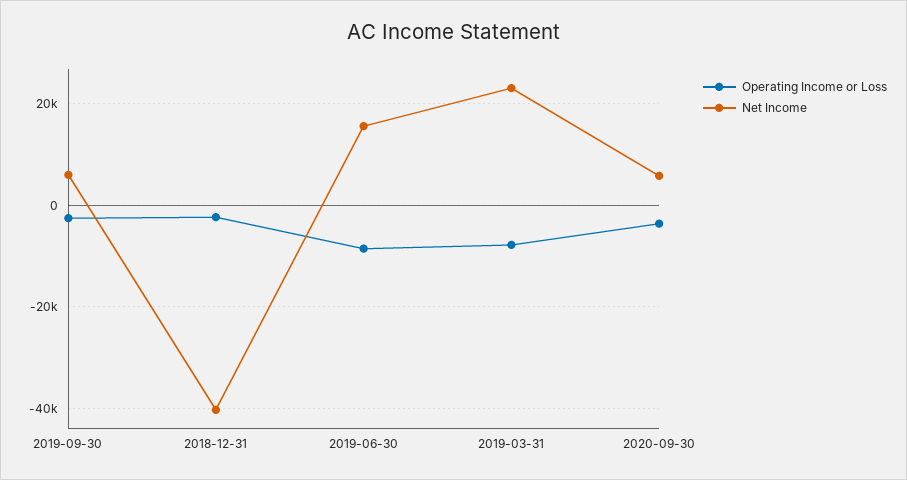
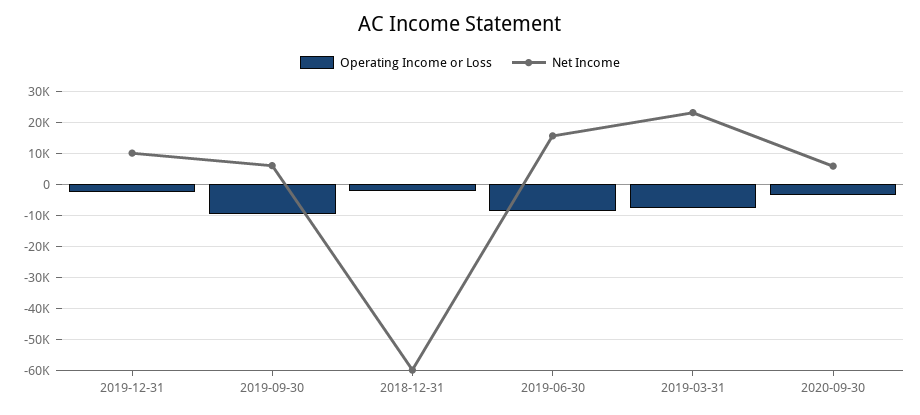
  {
    "Operating Income or Loss": {
-     "2019-09-30": -2000,
+     "2019-09-30": -10000,
      "2018-12-31": -2000,
      "2019-06-30": -8000,
      "2019-03-31": -8000,
-     "2020-09-30": -4000
+     "2020-09-30": -4000,
+     "2019-12-31": -2000
    },
    "Net Income": {
      "2019-09-30": 6000,
-     "2018-12-31": -40000,
+     "2018-12-31": -60000,
      "2019-06-30": 16000,
      "2019-03-31": 24000,
-     "2020-09-30": 6000
+     "2020-09-30": 6000,
+     "2019-12-31": 10000
    }
  }

